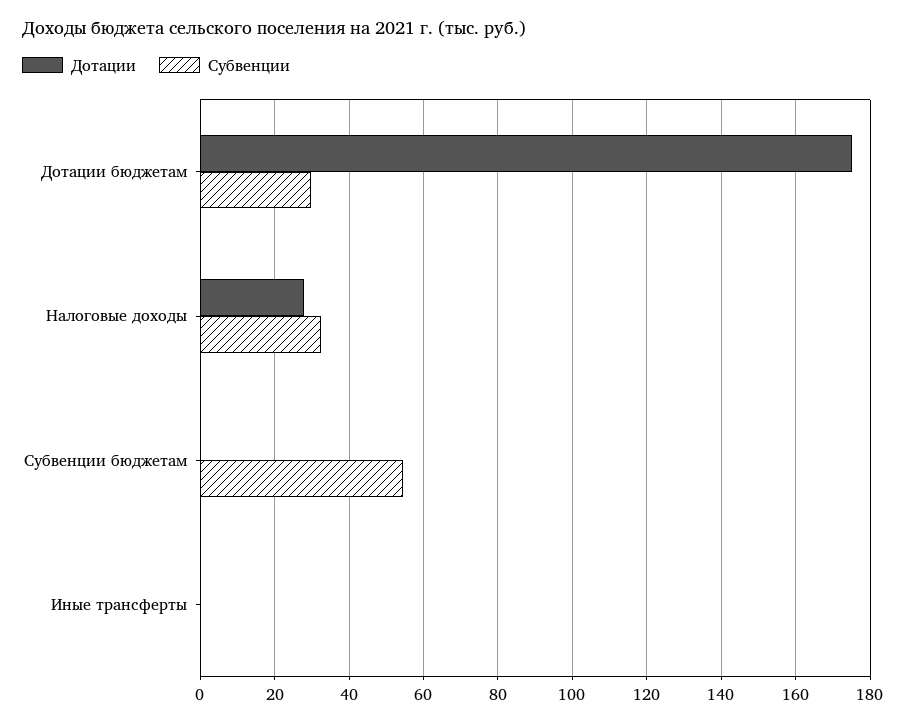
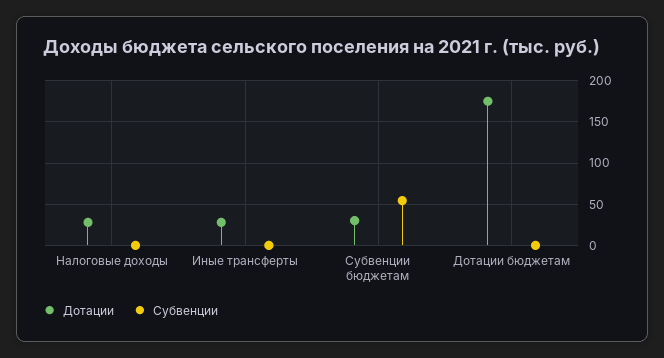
  {
    "Дотации": {
      "Дотации бюджетам": 176,
      "Налоговые доходы": 28,
-     "Субвенции бюджетам": 0,
+     "Субвенции бюджетам": 30,
-     "Иные трансферты": 0
+     "Иные трансферты": 30
    },
    "Субвенции": {
-     "Дотации бюджетам": 30,
+     "Дотации бюджетам": 0,
-     "Налоговые доходы": 32,
+     "Налоговые доходы": 0,
      "Субвенции бюджетам": 54,
      "Иные трансферты": 0
    }
  }

